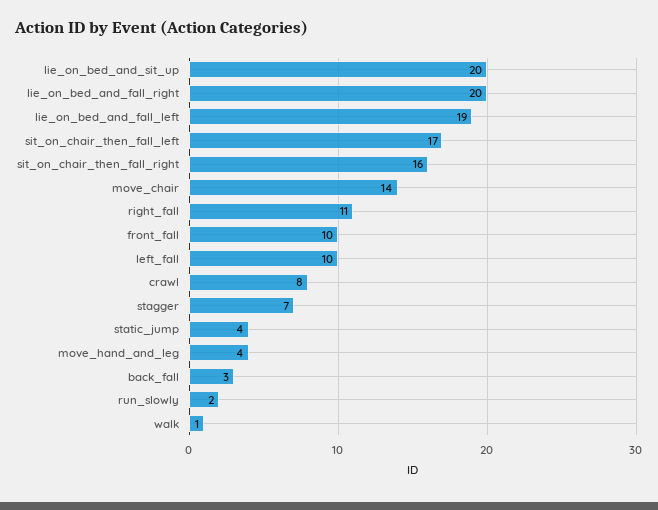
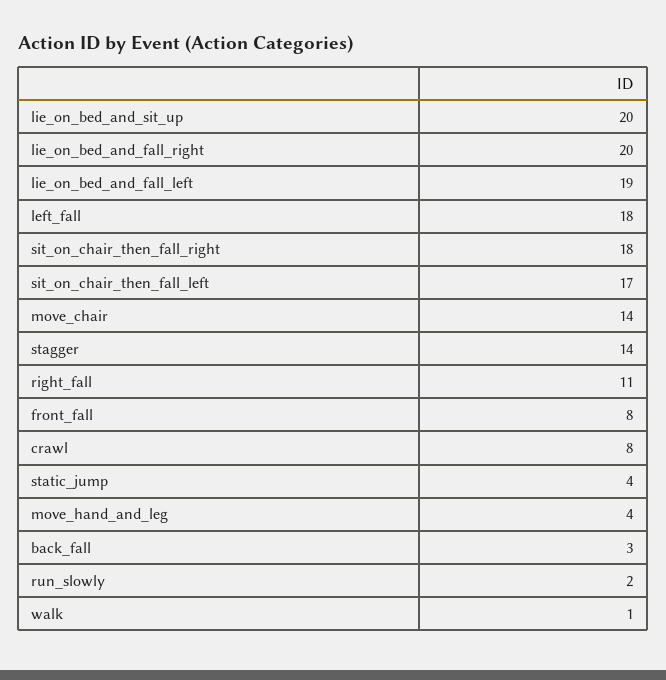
  {
    "lie_on_bed_and_sit_up": 20,
    "lie_on_bed_and_fall_right": 20,
    "lie_on_bed_and_fall_left": 19,
    "sit_on_chair_then_fall_left": 17,
-   "sit_on_chair_then_fall_right": 16,
+   "sit_on_chair_then_fall_right": 18,
    "move_chair": 14,
    "right_fall": 11,
-   "front_fall": 10,
+   "front_fall": 8,
-   "left_fall": 10,
+   "left_fall": 18,
    "crawl": 8,
-   "stagger": 7,
+   "stagger": 14,
    "static_jump": 4,
    "move_hand_and_leg": 4,
    "back_fall": 3,
    "run_slowly": 2,
    "walk": 1
  }

